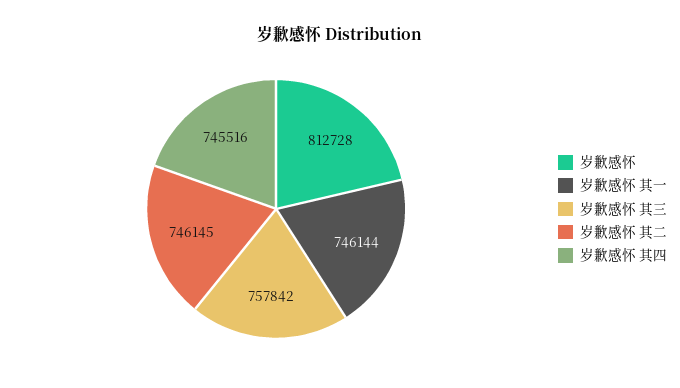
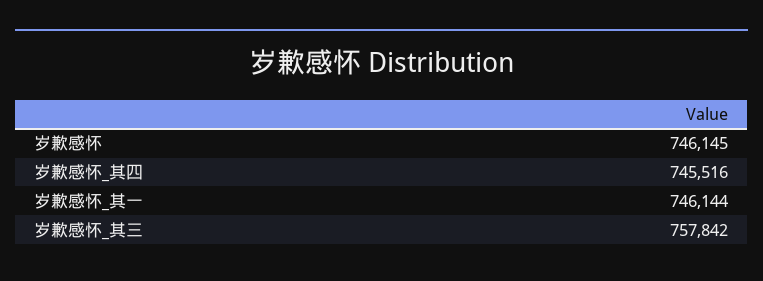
  {
-   "岁歉感怀": 812728,
+   "岁歉感怀": 746145,
    "岁歉感怀 其一": 746144,
    "岁歉感怀 其三": 757842,
-   "岁歉感怀 其二": 746145,
    "岁歉感怀 其四": 745516
  }

